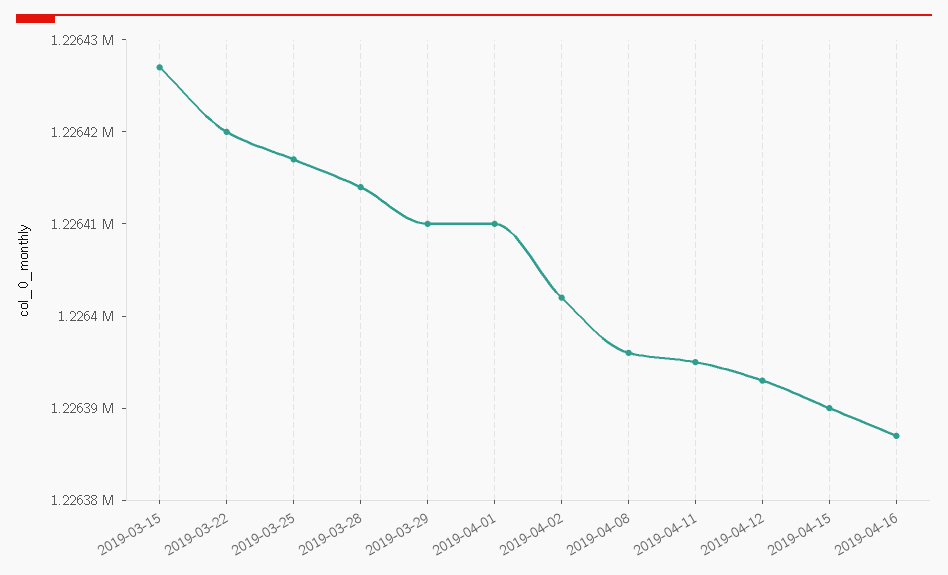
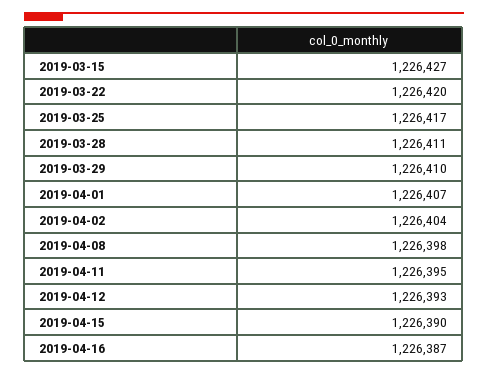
  {
    "2019-03-15": 1226427,
    "2019-03-22": 1226420,
    "2019-03-25": 1226417,
-   "2019-03-28": 1226414,
+   "2019-03-28": 1226411,
    "2019-03-29": 1226410,
-   "2019-04-01": 1226410,
+   "2019-04-01": 1226407,
-   "2019-04-02": 1226402,
+   "2019-04-02": 1226404,
-   "2019-04-08": 1226396,
+   "2019-04-08": 1226398,
    "2019-04-11": 1226395,
    "2019-04-12": 1226393,
    "2019-04-15": 1226390,
    "2019-04-16": 1226387
  }

